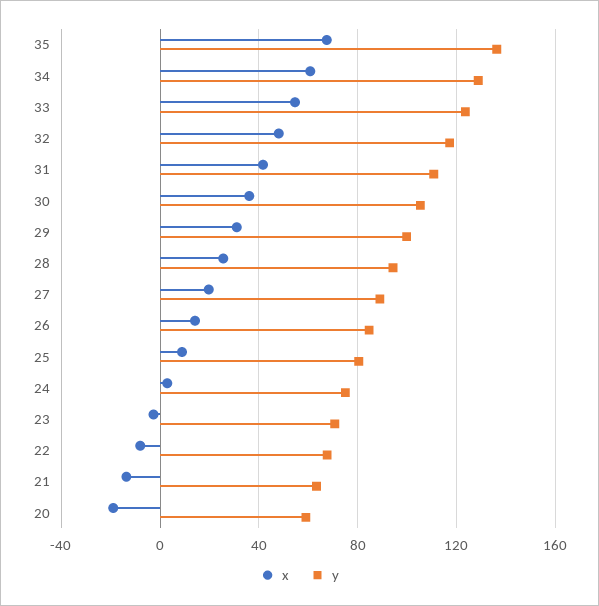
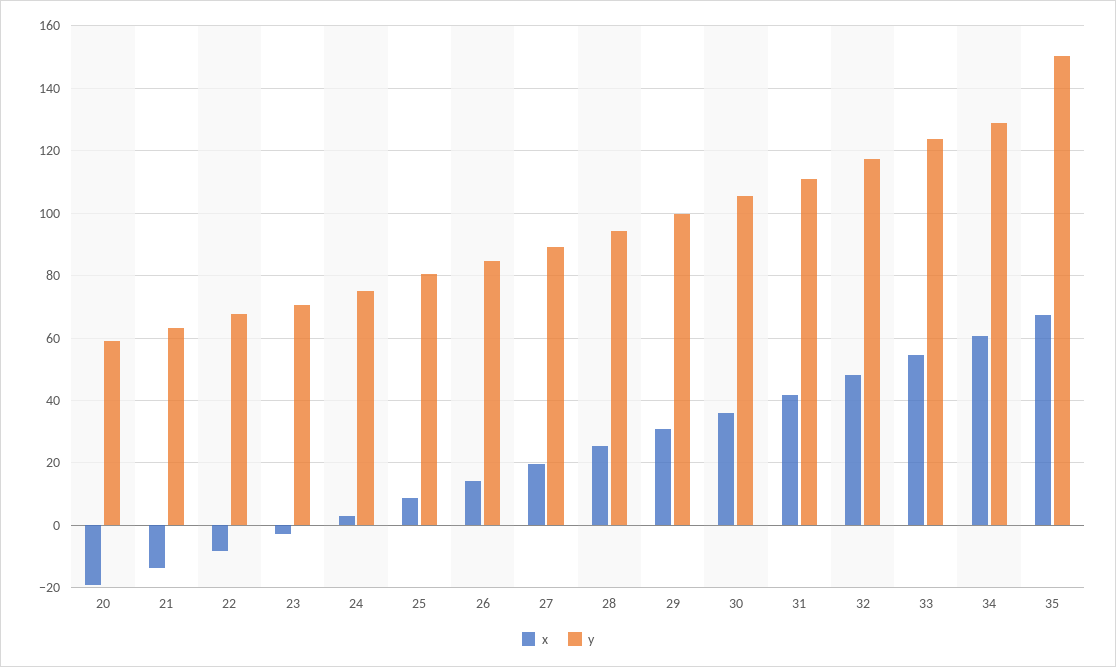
  {
    "x": {
      "35": 68,
      "34": 60,
      "33": 54,
      "32": 48,
      "31": 42,
      "30": 36,
      "29": 32,
      "28": 26,
      "27": 20,
      "26": 14,
      "25": 8,
      "24": 2,
      "23": -2,
      "22": -8,
      "21": -14,
      "20": -20
    },
    "y": {
-     "35": 135,
+     "35": 150,
      "34": 128,
      "33": 124,
      "32": 118,
      "31": 110,
      "30": 106,
      "29": 100,
      "28": 94,
      "27": 90,
      "26": 84,
      "25": 80,
      "24": 76,
      "23": 70,
      "22": 68,
      "21": 64,
      "20": 60
    }
  }

